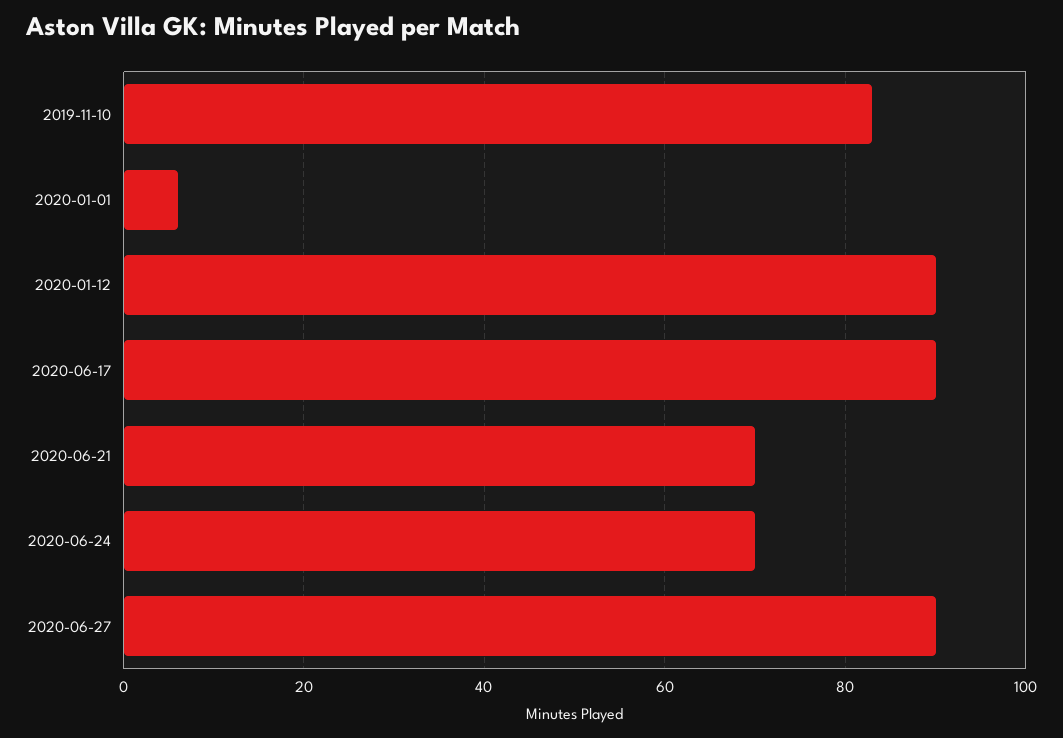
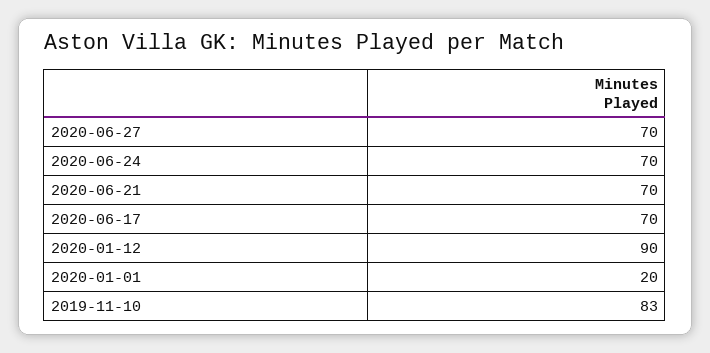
  {
    "2019-11-10": 83,
-   "2020-01-01": 5,
+   "2020-01-01": 20,
    "2020-01-12": 90,
-   "2020-06-17": 90,
+   "2020-06-17": 70,
    "2020-06-21": 70,
    "2020-06-24": 70,
-   "2020-06-27": 90
+   "2020-06-27": 70
  }

